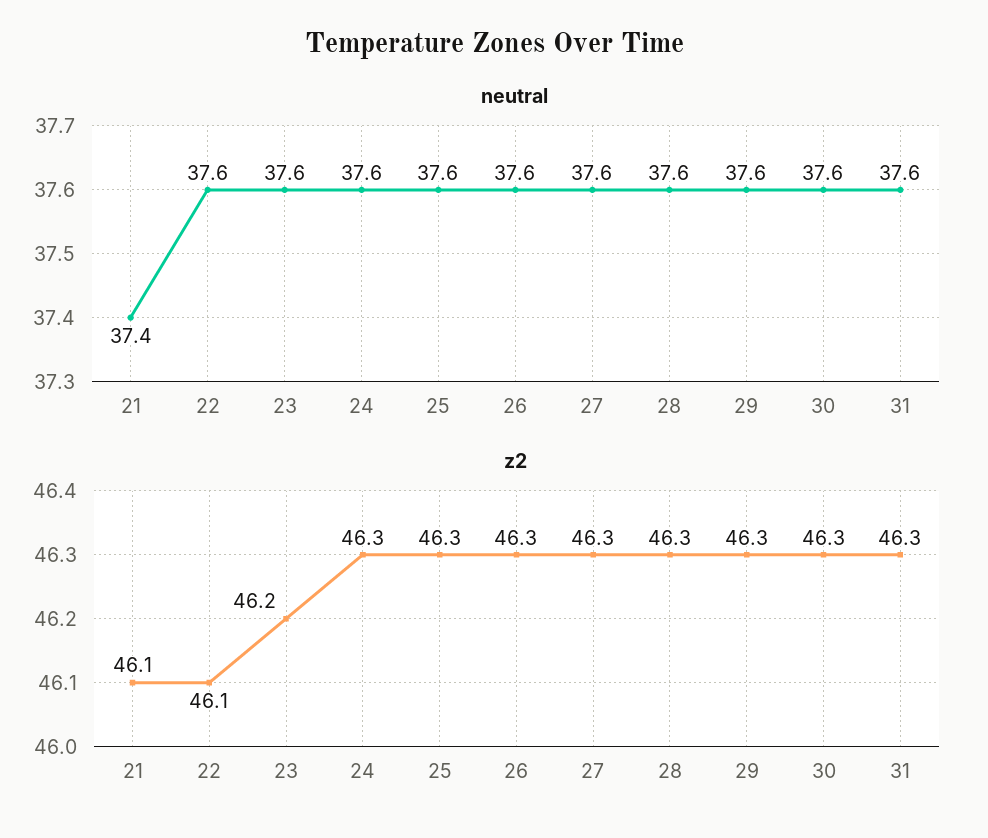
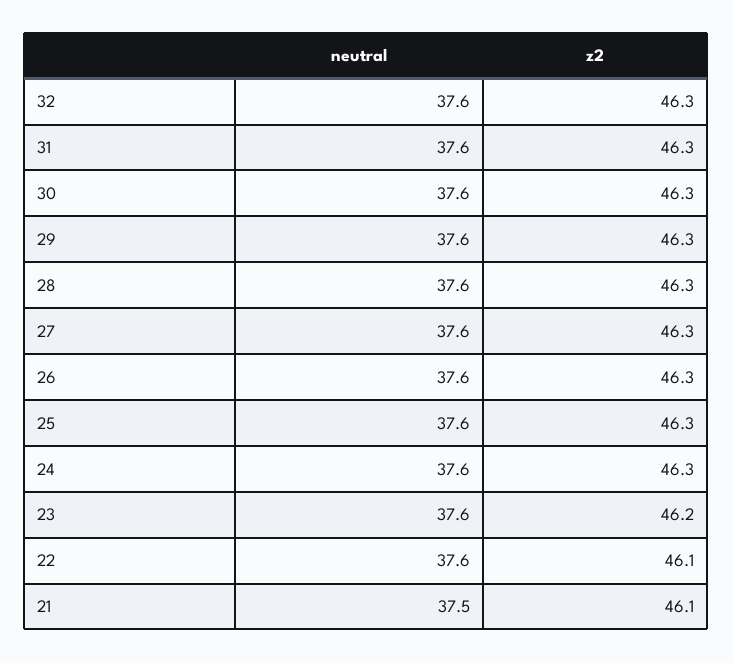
  {
    "neutral": {
-     "21": 37.4,
+     "21": 37.5,
      "22": 37.6,
      "23": 37.6,
      "24": 37.6,
      "25": 37.6,
      "26": 37.6,
      "27": 37.6,
      "28": 37.6,
      "29": 37.6,
      "30": 37.6,
-     "31": 37.6
+     "31": 37.6,
+     "32": 37.6
    },
    "z2": {
      "21": 46.1,
      "22": 46.1,
      "23": 46.2,
      "24": 46.3,
      "25": 46.3,
      "26": 46.3,
      "27": 46.3,
      "28": 46.3,
      "29": 46.3,
      "30": 46.3,
-     "31": 46.3
+     "31": 46.3,
+     "32": 46.3
    }
  }

